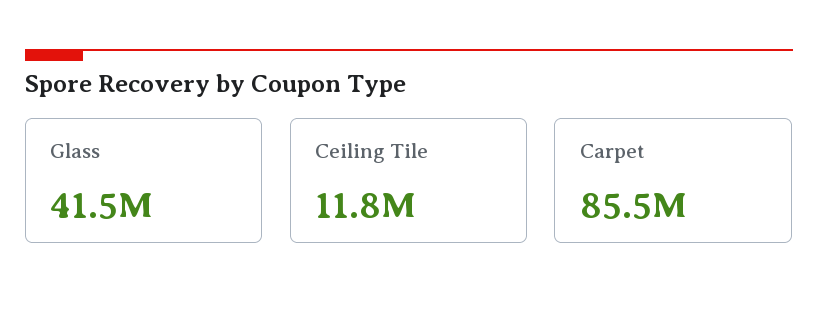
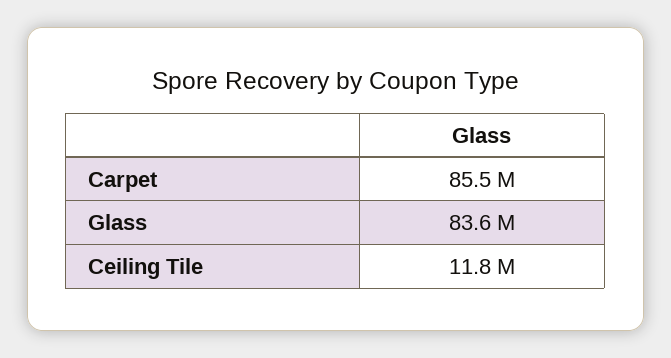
  {
-   "Glass": 41500000,
+   "Glass": 83600000,
    "Ceiling Tile": 11800000,
    "Carpet": 85500000
  }

